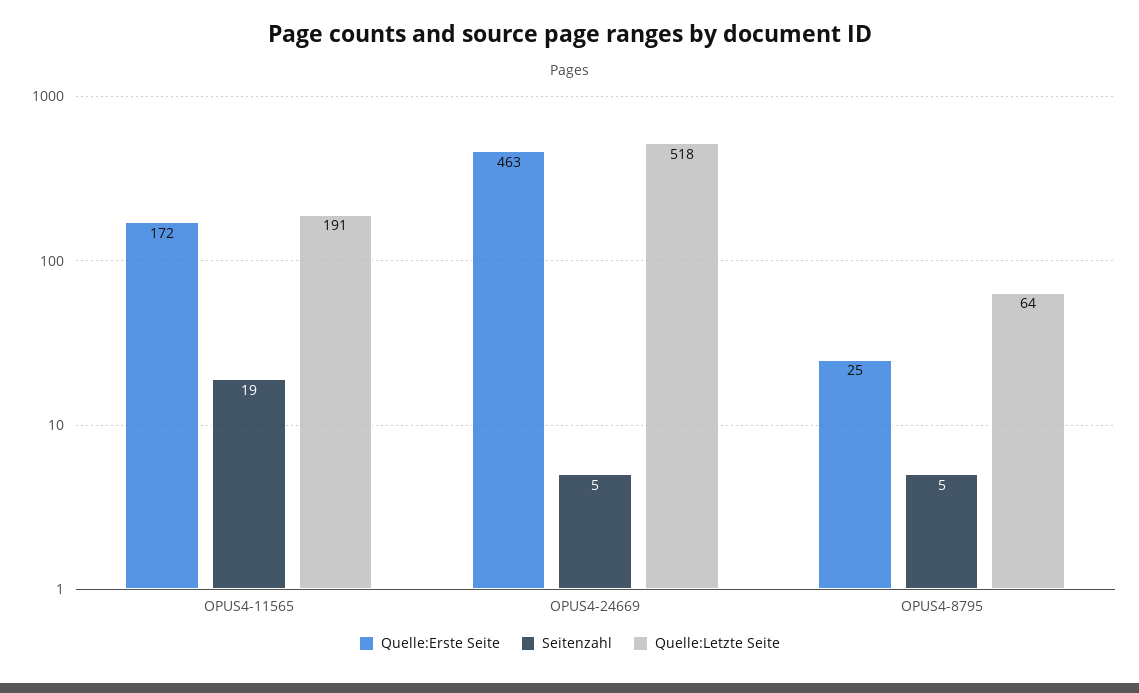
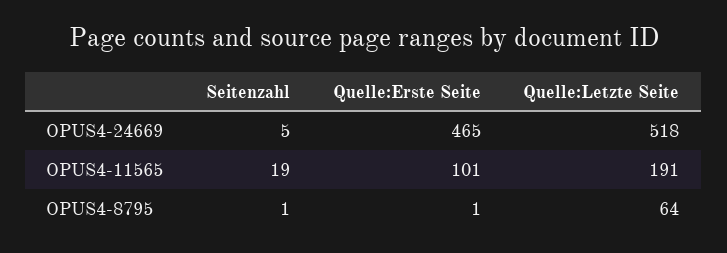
  {
    "Quelle:Erste Seite": {
-     "OPUS4-11565": 172,
+     "OPUS4-11565": 101,
-     "OPUS4-24669": 463,
+     "OPUS4-24669": 465,
-     "OPUS4-8795": 25
+     "OPUS4-8795": 1
    },
    "Seitenzahl": {
      "OPUS4-11565": 19,
      "OPUS4-24669": 5,
-     "OPUS4-8795": 5
+     "OPUS4-8795": 1
    },
    "Quelle:Letzte Seite": {
      "OPUS4-11565": 191,
      "OPUS4-24669": 518,
      "OPUS4-8795": 64
    }
  }

